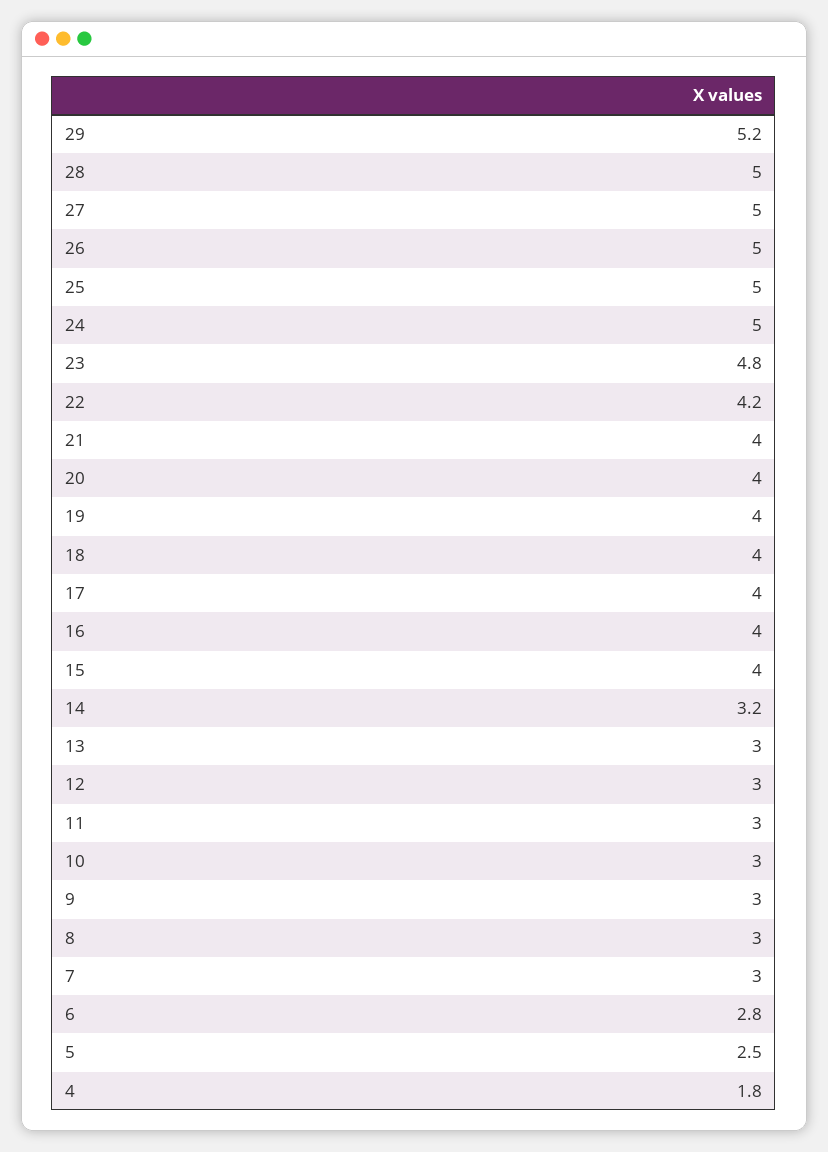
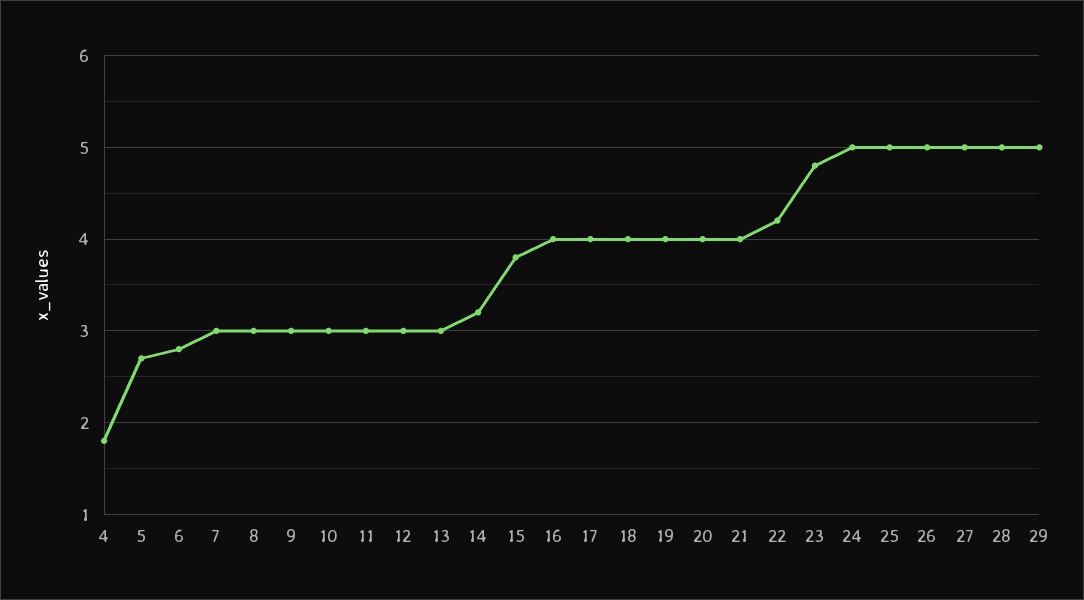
  {
-   "29": 5.2,
+   "29": 5,
    "28": 5,
    "27": 5,
    "26": 5,
    "25": 5,
    "24": 5,
    "23": 4.8,
    "22": 4.2,
    "21": 4,
    "20": 4,
    "19": 4,
    "18": 4,
    "17": 4,
    "16": 4,
-   "15": 4,
+   "15": 3.8,
    "14": 3.2,
    "13": 3,
    "12": 3,
    "11": 3,
    "10": 3,
    "9": 3,
    "8": 3,
    "7": 3,
    "6": 2.8,
-   "5": 2.5,
+   "5": 2.7,
    "4": 1.8
  }

